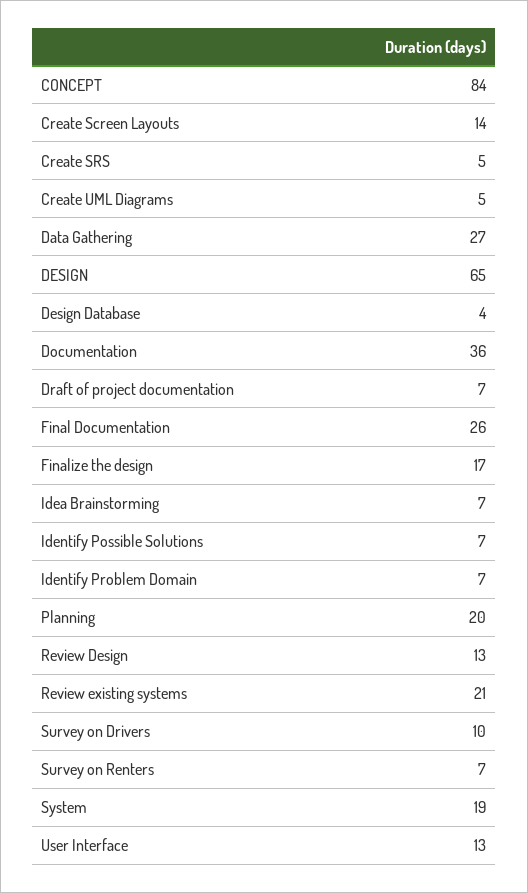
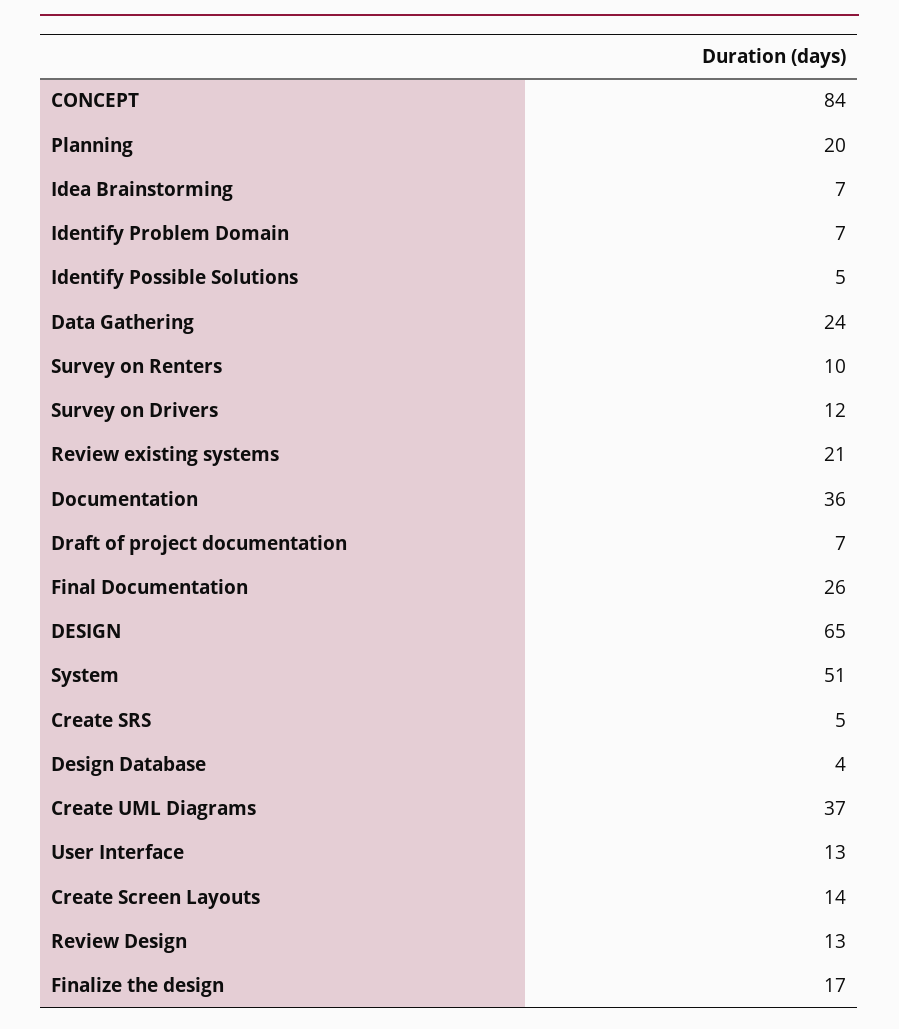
  {
    "CONCEPT": 84,
    "Create Screen Layouts": 14,
    "Create SRS": 5,
-   "Create UML Diagrams": 5,
+   "Create UML Diagrams": 37,
-   "Data Gathering": 27,
+   "Data Gathering": 24,
    "DESIGN": 65,
    "Design Database": 4,
    "Documentation": 36,
    "Draft of project documentation": 7,
    "Final Documentation": 26,
    "Finalize the design": 17,
    "Idea Brainstorming": 7,
-   "Identify Possible Solutions": 7,
+   "Identify Possible Solutions": 5,
    "Identify Problem Domain": 7,
    "Planning": 20,
    "Review Design": 13,
    "Review existing systems": 21,
-   "Survey on Drivers": 10,
+   "Survey on Drivers": 12,
-   "Survey on Renters": 7,
+   "Survey on Renters": 10,
-   "System": 19,
+   "System": 51,
    "User Interface": 13
  }

